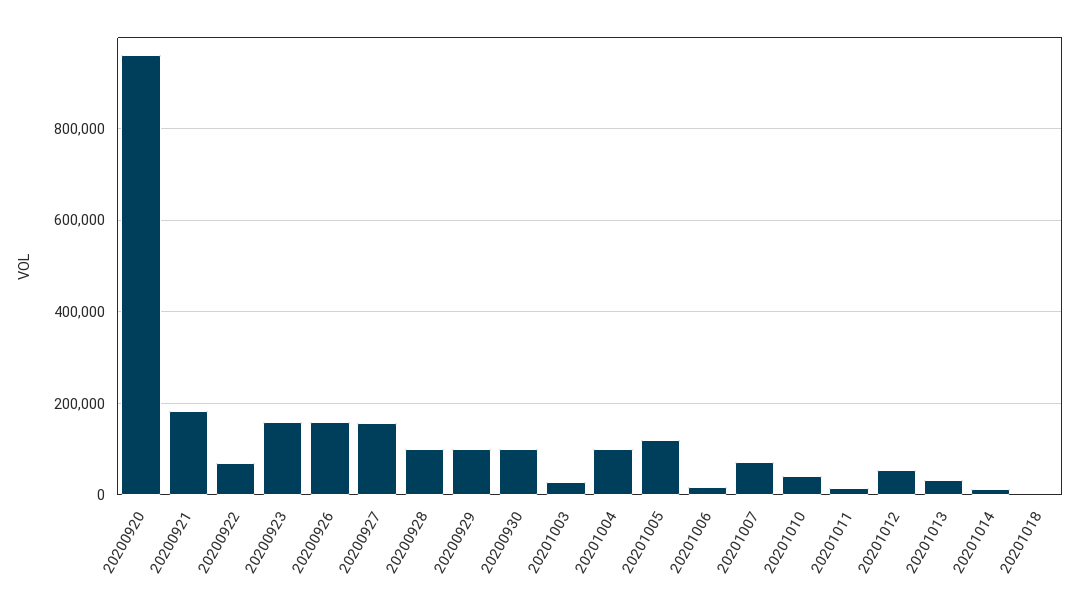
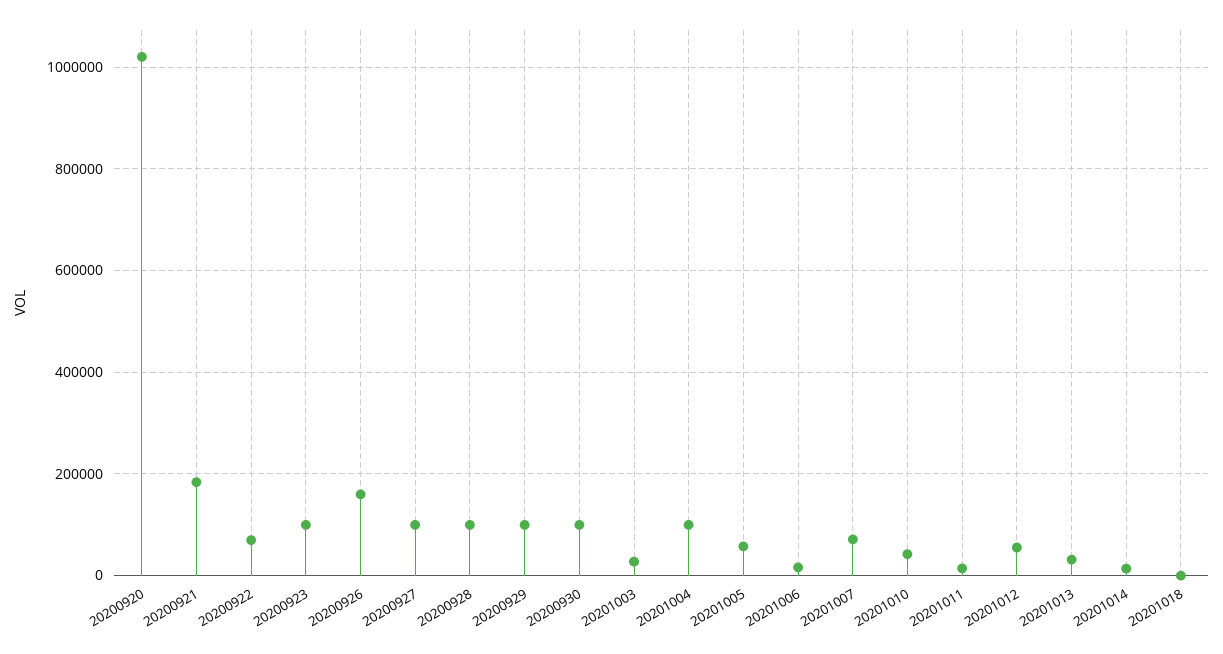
  {
-   "20200920": 960000,
+   "20200920": 1020000,
    "20200921": 180000,
    "20200922": 60000,
-   "20200923": 160000,
+   "20200923": 100000,
    "20200926": 160000,
-   "20200927": 160000,
+   "20200927": 100000,
    "20200928": 100000,
    "20200929": 100000,
    "20200930": 100000,
    "20201003": 20000,
    "20201004": 100000,
-   "20201005": 120000,
+   "20201005": 60000,
    "20201006": 20000,
    "20201007": 80000,
    "20201010": 40000,
    "20201011": 20000,
    "20201012": 60000,
    "20201013": 40000,
    "20201014": 20000,
    "20201018": 0
  }

